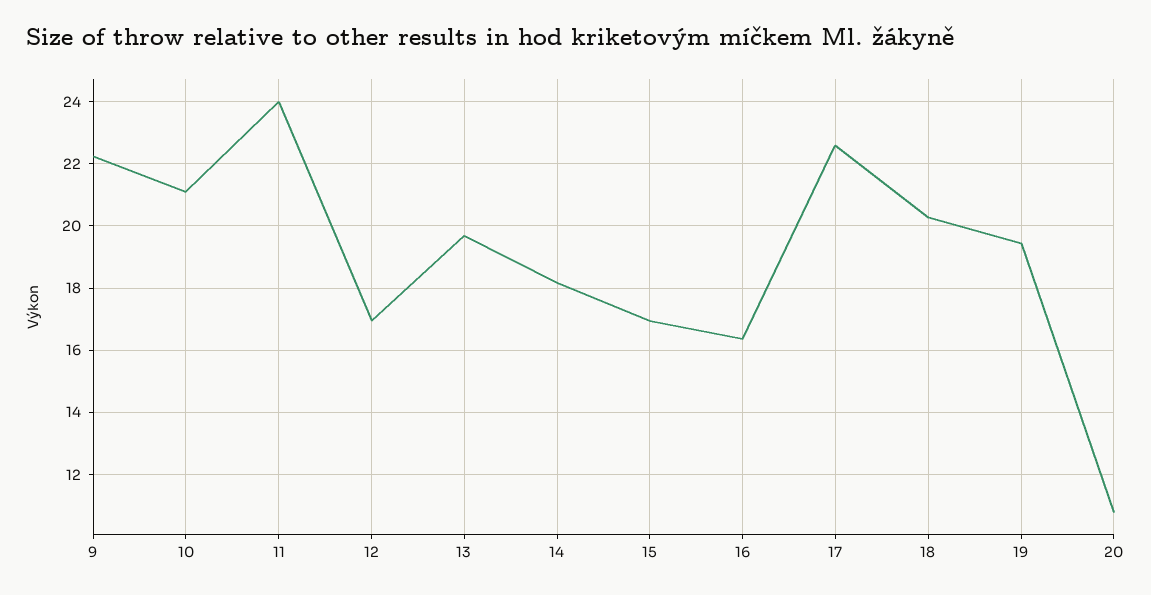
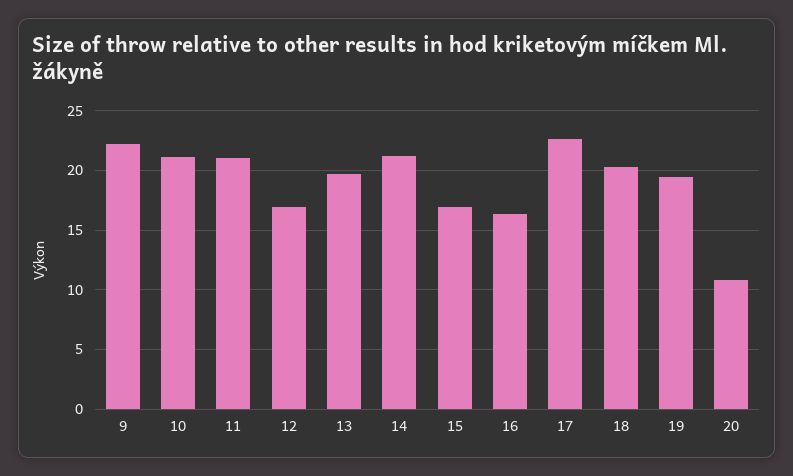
  {
    "9": 22.2,
    "10": 21.2,
-   "11": 24,
+   "11": 21,
    "12": 17,
    "13": 19.6,
-   "14": 18.2,
+   "14": 21,
    "15": 17,
    "16": 16.4,
    "17": 22.6,
    "18": 20.2,
    "19": 19.4,
    "20": 10.8
  }

